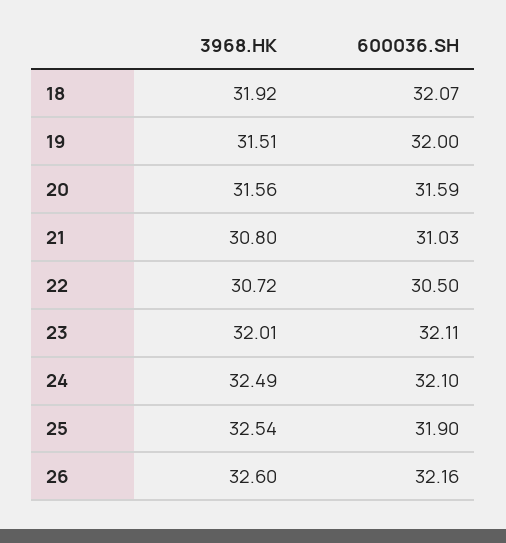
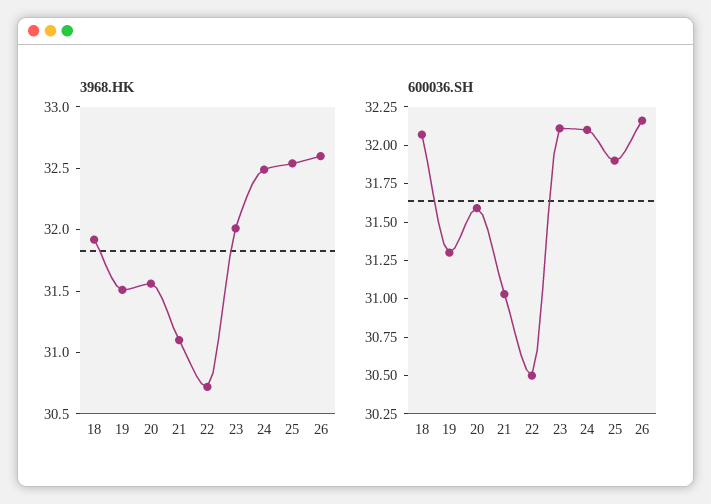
  {
    "3968.HK": {
      "18": 31.92,
      "19": 31.51,
      "20": 31.56,
-     "21": 30.8,
+     "21": 31.1,
      "22": 30.72,
      "23": 32.01,
      "24": 32.49,
      "25": 32.54,
      "26": 32.6
    },
    "600036.SH": {
      "18": 32.07,
-     "19": 32,
+     "19": 31.25,
      "20": 31.59,
      "21": 31.03,
      "22": 30.5,
      "23": 32.11,
      "24": 32.1,
      "25": 31.9,
      "26": 32.16
    }
  }

